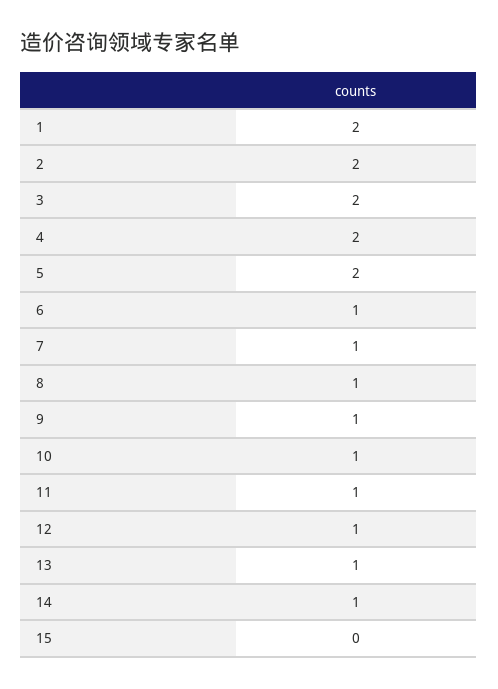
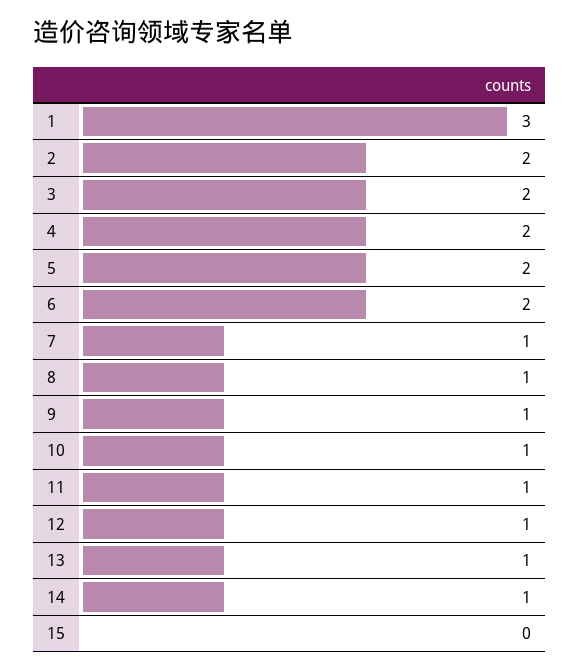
  {
-   "1": 2,
+   "1": 3,
    "2": 2,
    "3": 2,
    "4": 2,
    "5": 2,
-   "6": 1,
+   "6": 2,
    "7": 1,
    "8": 1,
    "9": 1,
    "10": 1,
    "11": 1,
    "12": 1,
    "13": 1,
    "14": 1,
    "15": 0
  }

